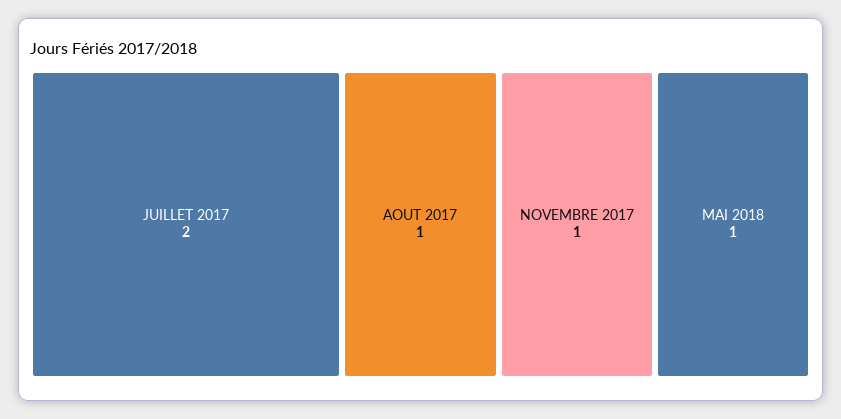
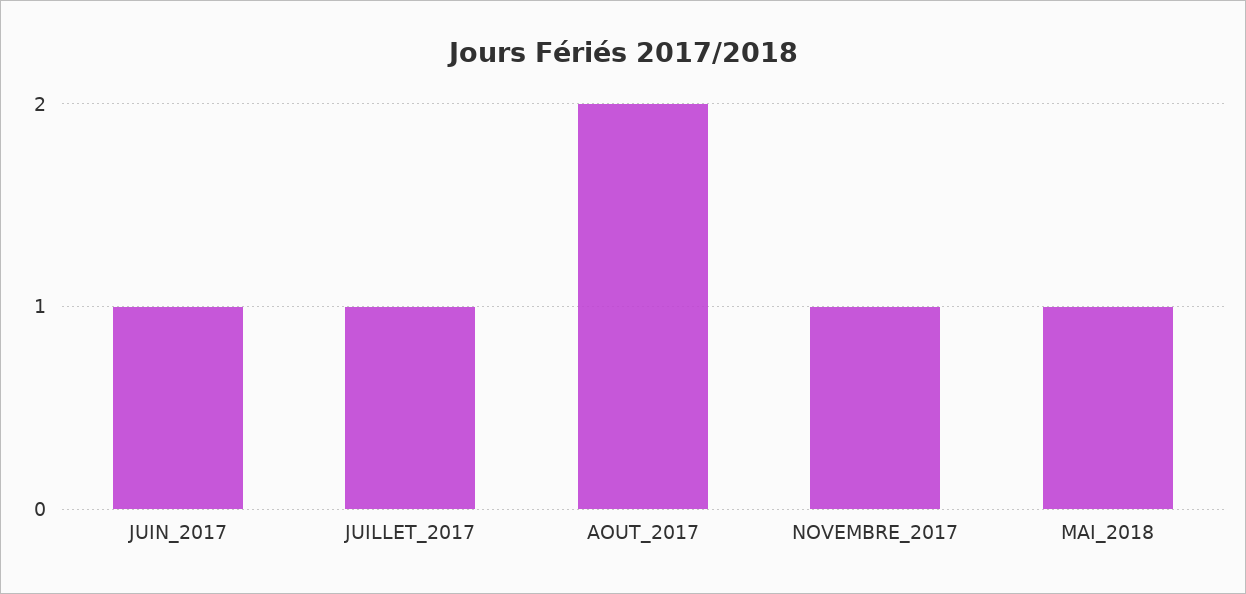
  {
-   "JUILLET 2017": 2,
+   "JUILLET 2017": 1,
-   "AOUT 2017": 1,
+   "AOUT 2017": 2,
    "NOVEMBRE 2017": 1,
-   "MAI 2018": 1
+   "MAI 2018": 1,
+   "JUIN_2017": 1
  }

